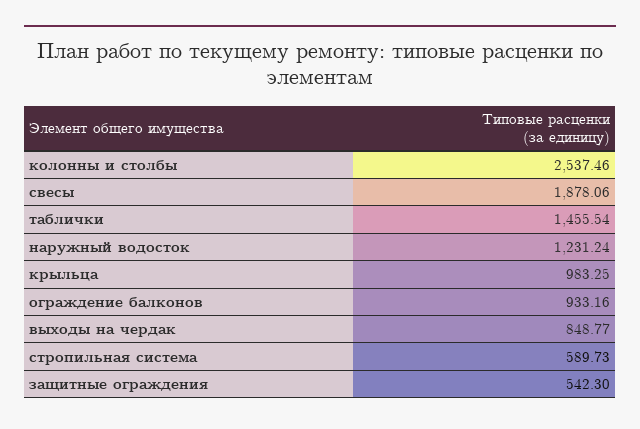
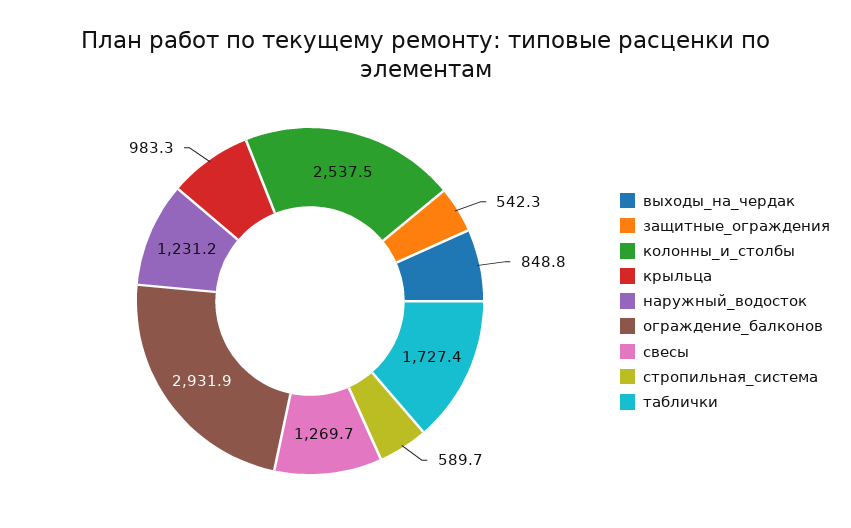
  {
    "колонны и столбы": 2537.46,
-   "свесы": 1878.06,
+   "свесы": 1269.7,
-   "таблички": 1455.54,
+   "таблички": 1727.4,
    "наружный водосток": 1231.24,
    "крыльца": 983.25,
-   "ограждение балконов": 933.16,
+   "ограждение балконов": 2931.9,
    "выходы на чердак": 848.77,
    "стропильная система": 589.73,
    "защитные ограждения": 542.3
  }

